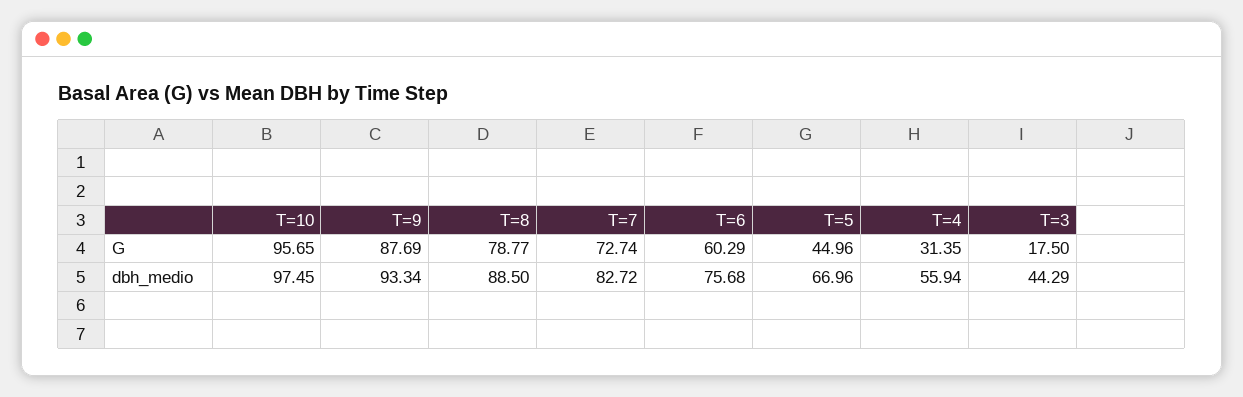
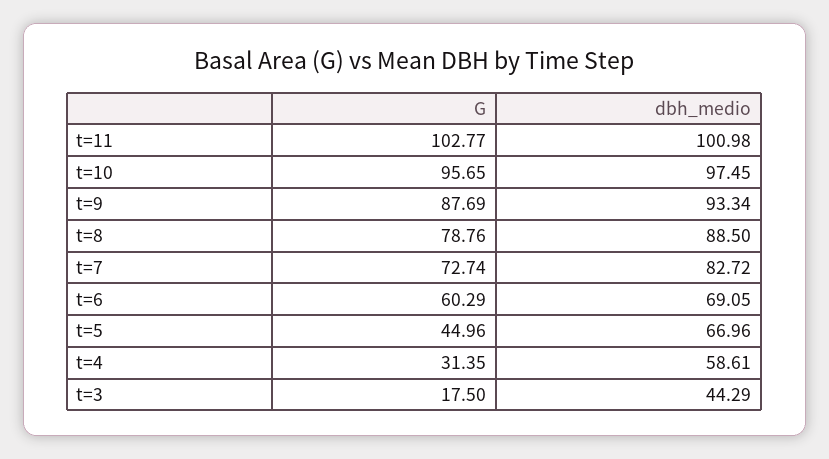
  {
    "T=10": {
      "G": 95.65,
      "dbh_medio": 97.45
    },
    "T=9": {
      "G": 87.69,
      "dbh_medio": 93.34
    },
    "T=8": {
-     "G": 78.77,
+     "G": 78.76,
      "dbh_medio": 88.5
    },
    "T=7": {
      "G": 72.74,
      "dbh_medio": 82.72
    },
    "T=6": {
      "G": 60.29,
-     "dbh_medio": 75.68
+     "dbh_medio": 69.05
    },
    "T=5": {
      "G": 44.96,
      "dbh_medio": 66.96
    },
    "T=4": {
      "G": 31.35,
-     "dbh_medio": 55.94
+     "dbh_medio": 58.61
    },
    "T=3": {
      "G": 17.5,
      "dbh_medio": 44.29
-   }
+   },
+   "t=11": {
+     "G": 102.77,
+     "dbh_medio": 100.98
+   }
  }

